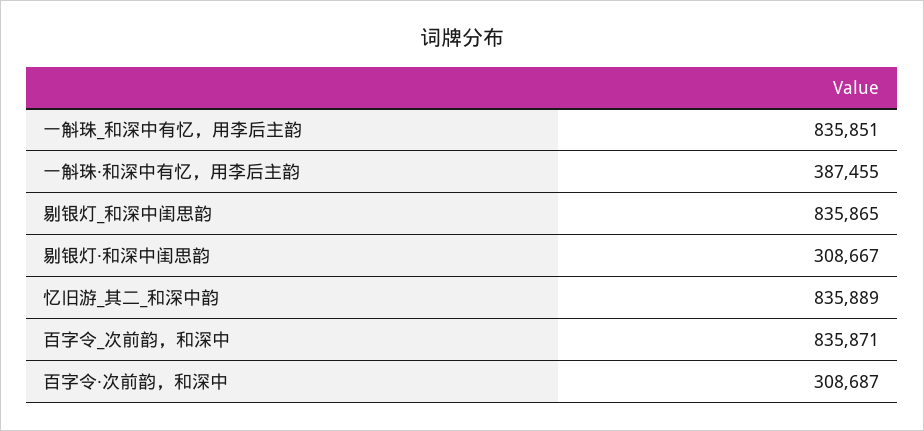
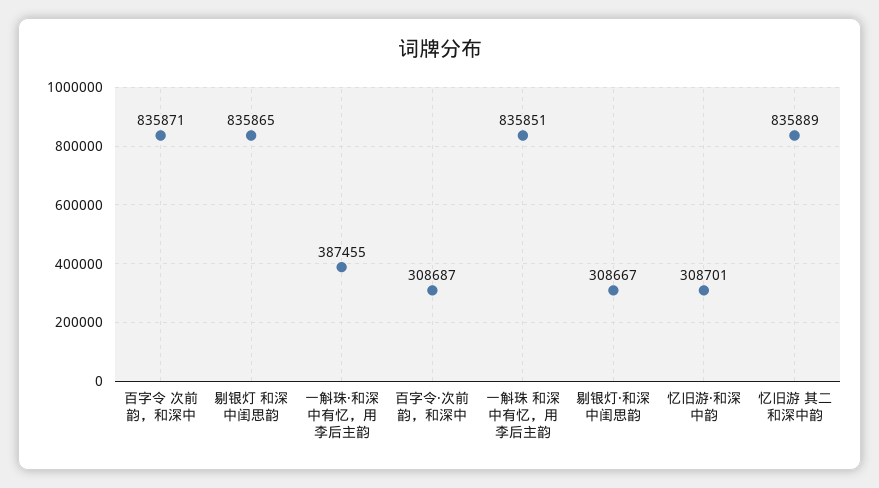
  {
    "一斛珠_和深中有忆，用李后主韵": 835851,
    "一斛珠·和深中有忆，用李后主韵": 387455,
    "剔银灯_和深中闺思韵": 835865,
    "剔银灯·和深中闺思韵": 308667,
    "忆旧游_其二_和深中韵": 835889,
    "百字令_次前韵，和深中": 835871,
-   "百字令·次前韵，和深中": 308687
+   "百字令·次前韵，和深中": 308687,
+   "忆旧游·和深中韵": 308701
  }

